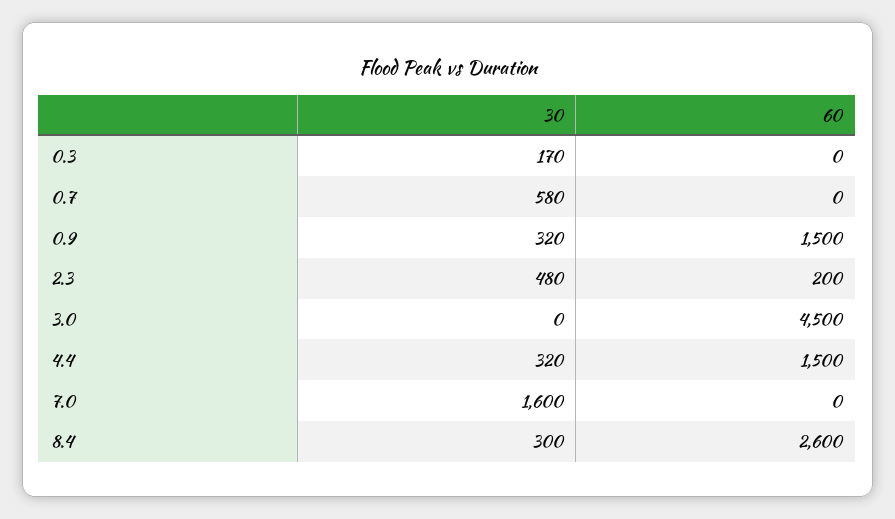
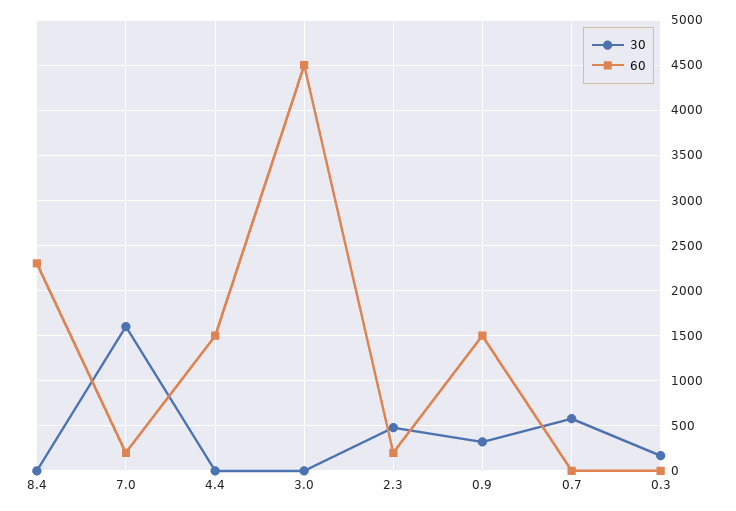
  {
    "30": {
      "0.3": 170,
      "0.7": 580,
      "0.9": 320,
      "2.3": 480,
      "3.0": 0,
-     "4.4": 320,
+     "4.4": 0,
      "7.0": 1600,
-     "8.4": 300
+     "8.4": 0
    },
    "60": {
      "0.3": 0,
      "0.7": 0,
      "0.9": 1500,
      "2.3": 200,
      "3.0": 4500,
      "4.4": 1500,
-     "7.0": 0,
+     "7.0": 200,
-     "8.4": 2600
+     "8.4": 2300
    }
  }

